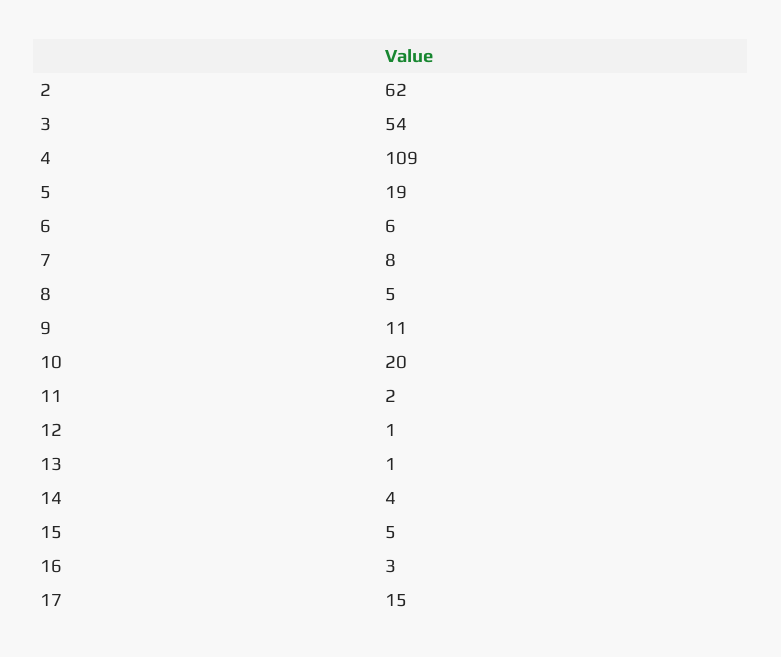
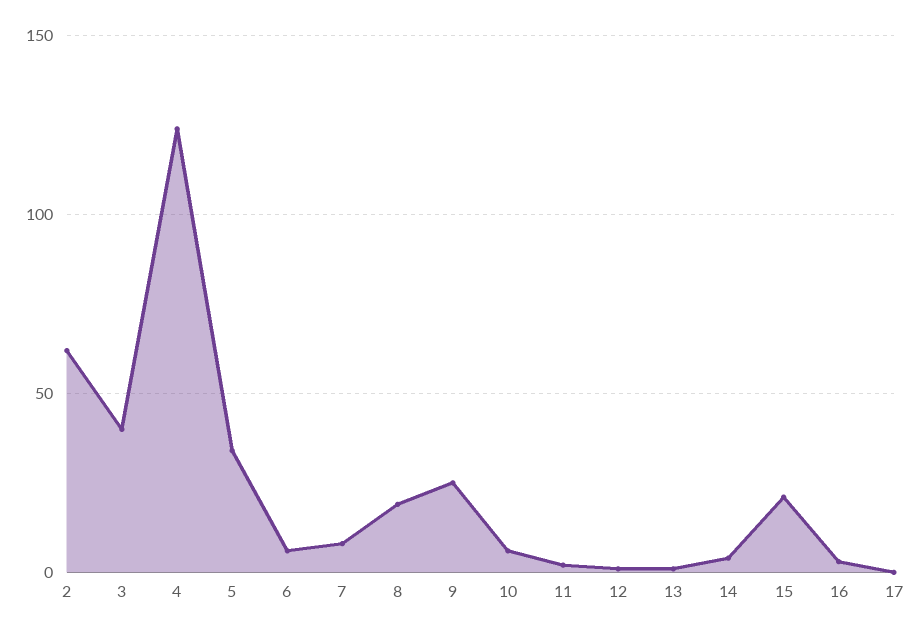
  {
    "2": 62,
-   "3": 54,
+   "3": 40,
-   "4": 109,
+   "4": 125,
-   "5": 19,
+   "5": 35,
    "6": 6,
    "7": 8,
-   "8": 5,
+   "8": 20,
-   "9": 11,
+   "9": 25,
-   "10": 20,
+   "10": 5,
    "11": 2,
    "12": 1,
    "13": 1,
    "14": 4,
-   "15": 5,
+   "15": 20,
    "16": 3,
-   "17": 15
+   "17": 0
  }

